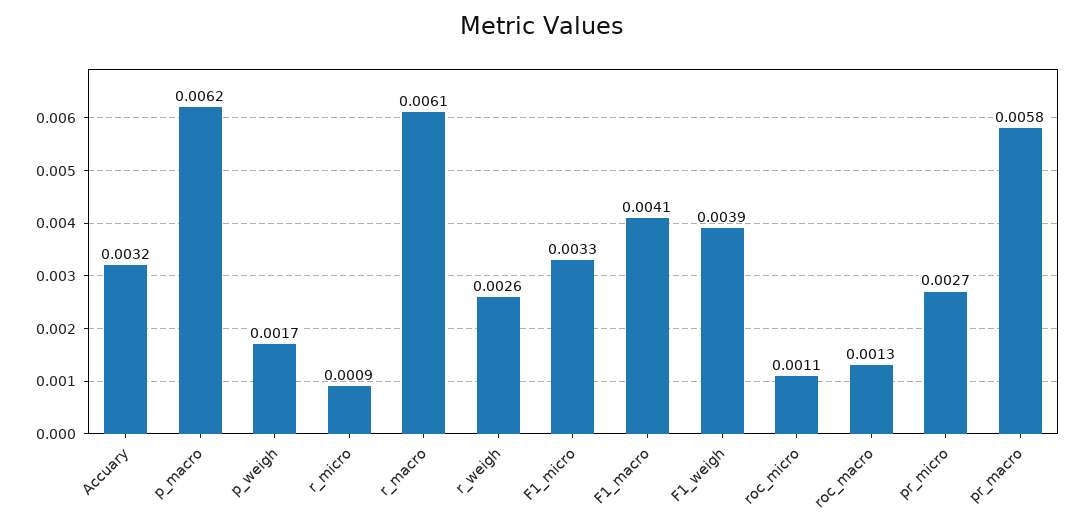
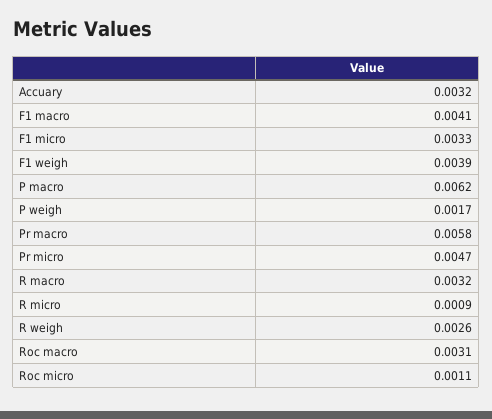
  {
    "Accuary": 0.0032,
    "p_macro": 0.0062,
    "p_weigh": 0.0017,
    "r_micro": 0.0009,
-   "r_macro": 0.0061,
+   "r_macro": 0.0032,
    "r_weigh": 0.0026,
    "F1_micro": 0.0033,
    "F1_macro": 0.0041,
    "F1_weigh": 0.0039,
    "roc_micro": 0.0011,
-   "roc_macro": 0.0013,
+   "roc_macro": 0.0031,
-   "pr_micro": 0.0027,
+   "pr_micro": 0.0047,
    "pr_macro": 0.0058
  }

